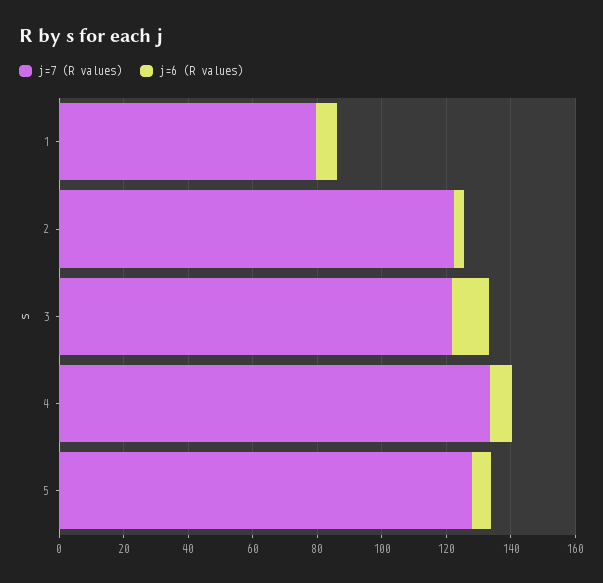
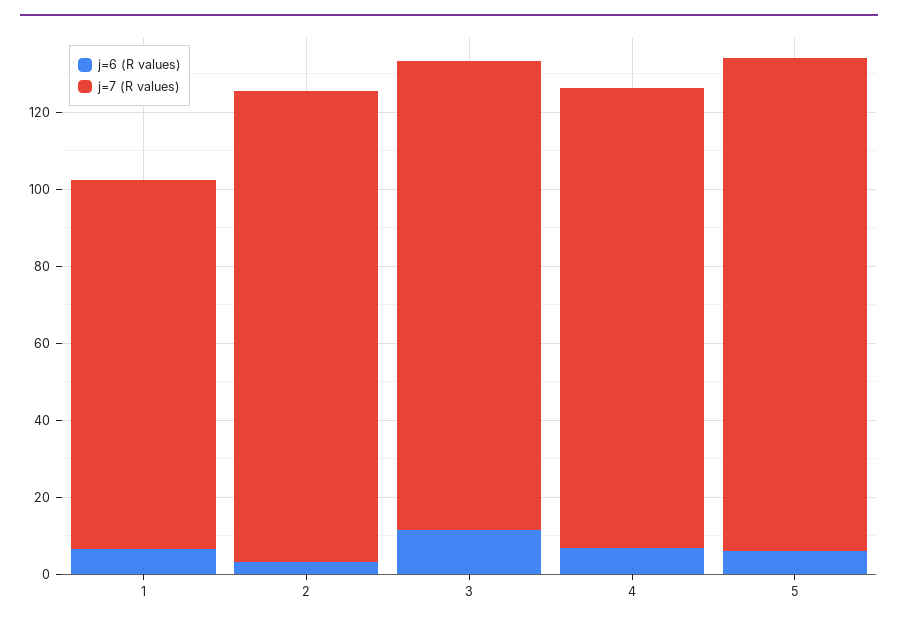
  {
    "j=7 (R values)": {
-     "1": 80,
+     "1": 95,
      "2": 120,
      "3": 120,
-     "4": 135,
+     "4": 120,
      "5": 130
    },
    "j=6 (R values)": {
      "1": 5,
      "2": 5,
      "3": 10,
      "4": 5,
      "5": 5
    }
  }

